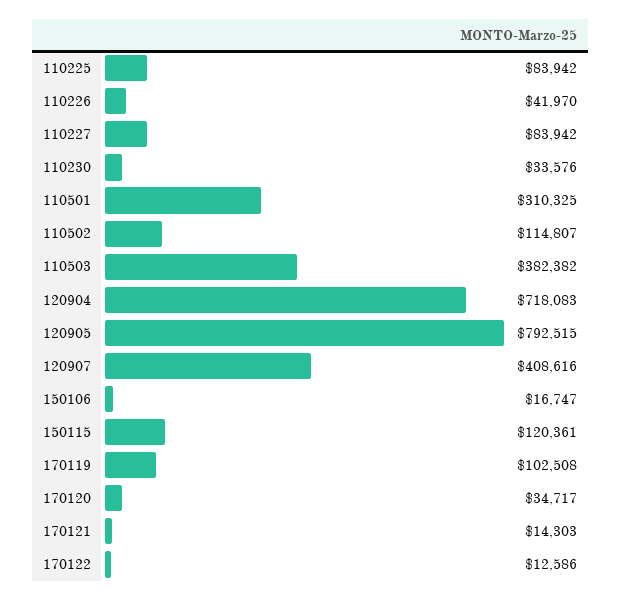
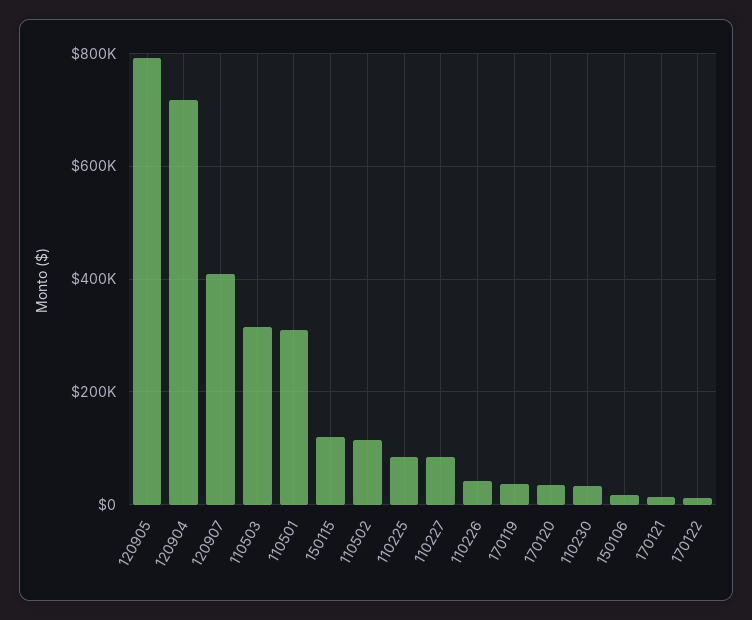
  {
    "110225": 83942,
    "110226": 41970,
    "110227": 83942,
    "110230": 33576,
    "110501": 310325,
    "110502": 114807,
-   "110503": 382382,
+   "110503": 320000,
    "120904": 718083,
    "120905": 792515,
    "120907": 408616,
    "150106": 16747,
    "150115": 120361,
-   "170119": 102508,
+   "170119": 40000,
    "170120": 34717,
    "170121": 14303,
    "170122": 12586
  }

